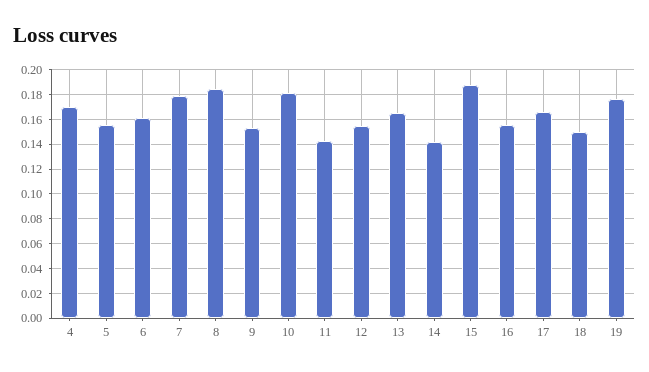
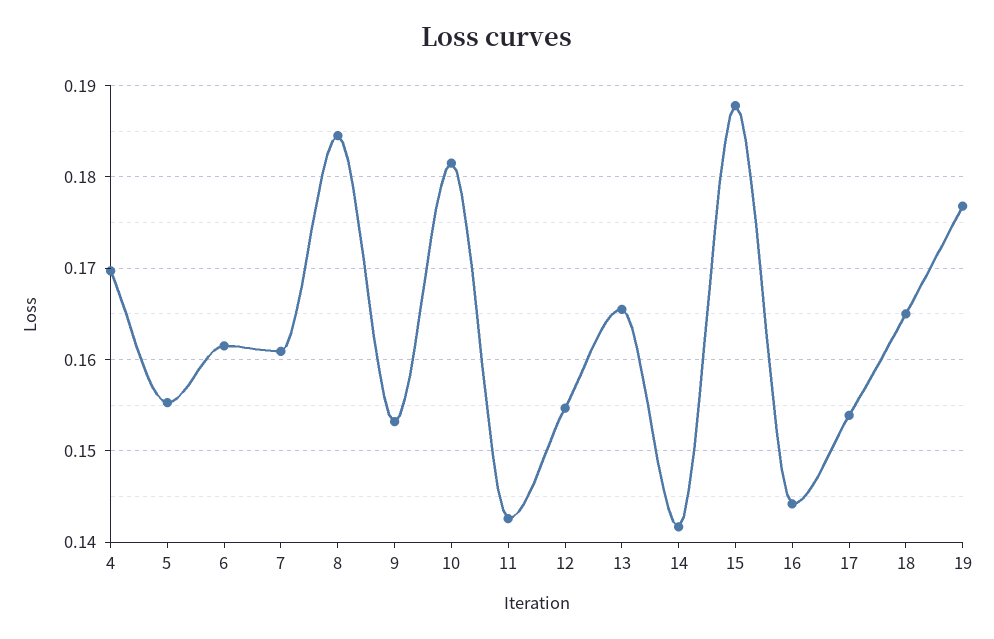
  {
    "4": 0.17,
    "5": 0.155,
    "6": 0.162,
-   "7": 0.18,
+   "7": 0.161,
    "8": 0.185,
    "9": 0.153,
    "10": 0.182,
    "11": 0.143,
    "12": 0.155,
    "13": 0.166,
    "14": 0.142,
    "15": 0.188,
-   "16": 0.155,
+   "16": 0.144,
-   "17": 0.165,
+   "17": 0.154,
-   "18": 0.15,
+   "18": 0.165,
    "19": 0.177
  }

